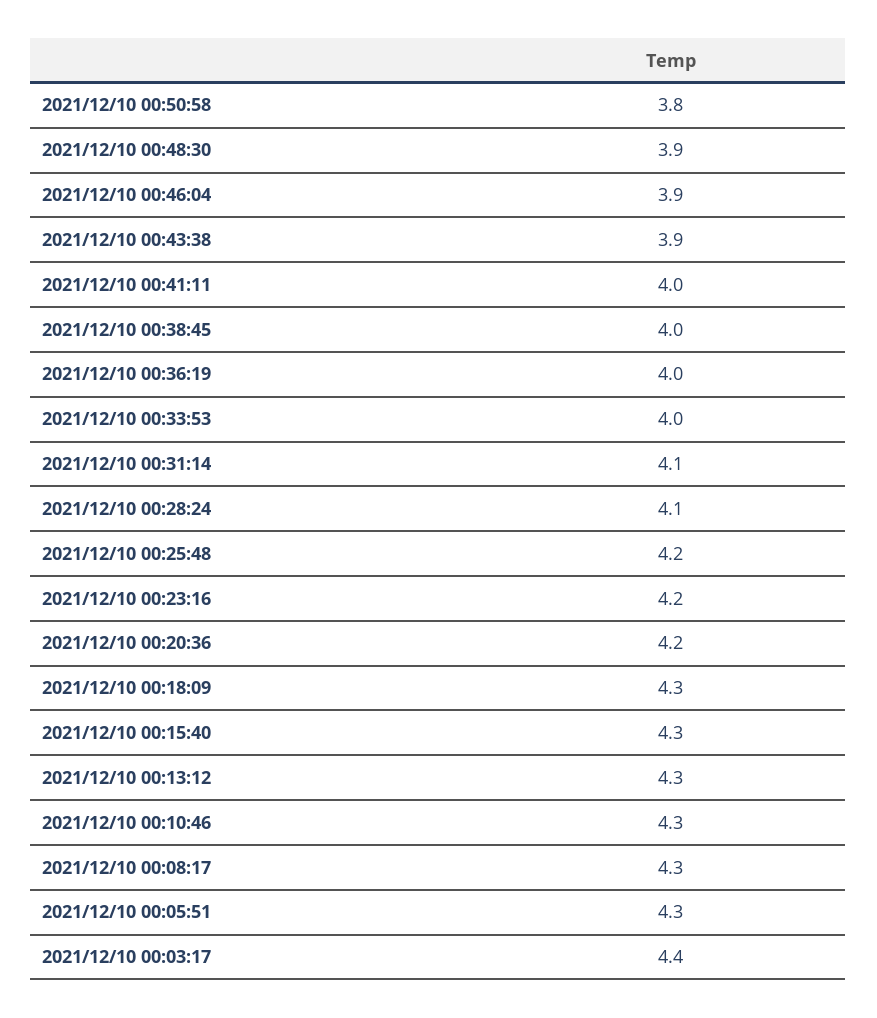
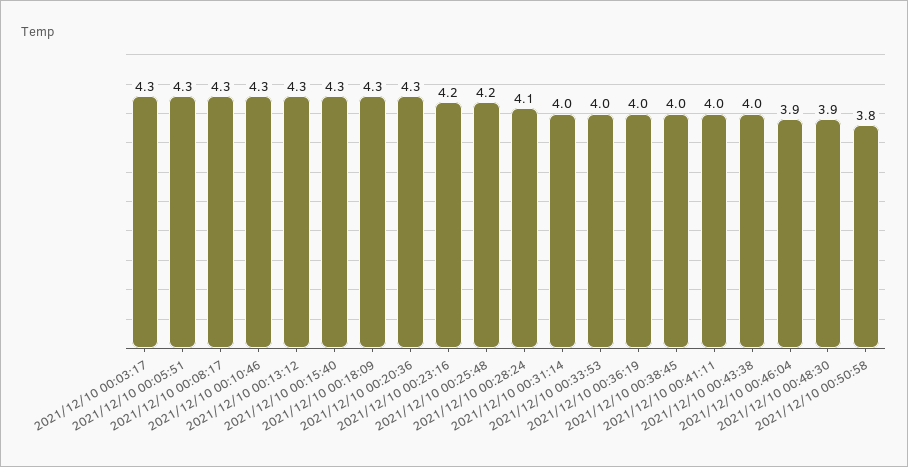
  {
    "2021/12/10 00:50:58": 3.8,
    "2021/12/10 00:48:30": 3.9,
    "2021/12/10 00:46:04": 3.9,
-   "2021/12/10 00:43:38": 3.9,
+   "2021/12/10 00:43:38": 4,
    "2021/12/10 00:41:11": 4,
    "2021/12/10 00:38:45": 4,
    "2021/12/10 00:36:19": 4,
    "2021/12/10 00:33:53": 4,
-   "2021/12/10 00:31:14": 4.1,
+   "2021/12/10 00:31:14": 4,
    "2021/12/10 00:28:24": 4.1,
    "2021/12/10 00:25:48": 4.2,
    "2021/12/10 00:23:16": 4.2,
-   "2021/12/10 00:20:36": 4.2,
+   "2021/12/10 00:20:36": 4.3,
    "2021/12/10 00:18:09": 4.3,
    "2021/12/10 00:15:40": 4.3,
    "2021/12/10 00:13:12": 4.3,
    "2021/12/10 00:10:46": 4.3,
    "2021/12/10 00:08:17": 4.3,
    "2021/12/10 00:05:51": 4.3,
-   "2021/12/10 00:03:17": 4.4
+   "2021/12/10 00:03:17": 4.3
  }

